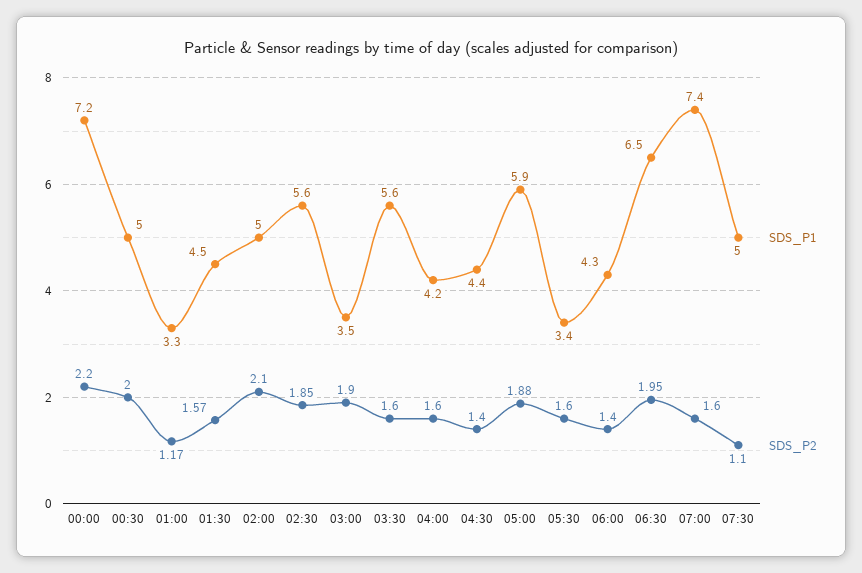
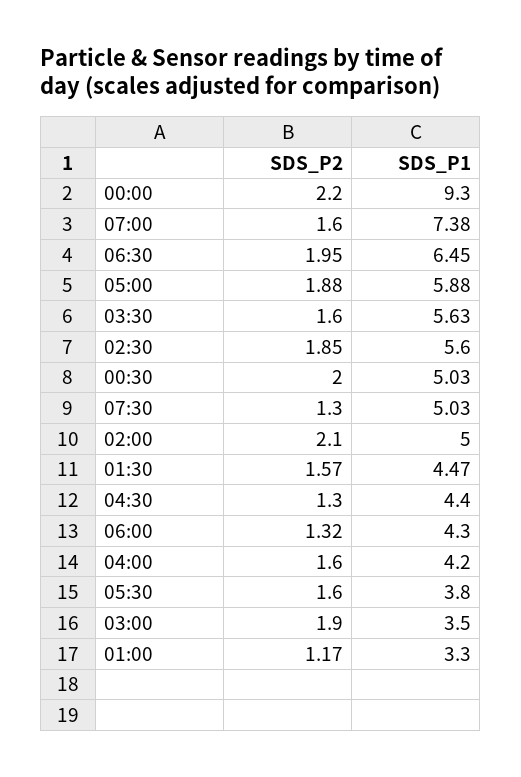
  {
    "SDS_P1": {
-     "00:00": 7.2,
+     "00:00": 9.3,
      "00:30": 5.03,
      "01:00": 3.3,
      "01:30": 4.47,
      "02:00": 5,
      "02:30": 5.6,
      "03:00": 3.5,
      "03:30": 5.63,
      "04:00": 4.2,
      "04:30": 4.4,
      "05:00": 5.88,
-     "05:30": 3.4,
+     "05:30": 3.8,
      "06:00": 4.3,
      "06:30": 6.45,
      "07:00": 7.38,
      "07:30": 5.03
    },
    "SDS_P2": {
      "00:00": 2.2,
      "00:30": 2,
      "01:00": 1.17,
      "01:30": 1.57,
      "02:00": 2.1,
      "02:30": 1.85,
      "03:00": 1.9,
      "03:30": 1.6,
      "04:00": 1.6,
-     "04:30": 1.4,
+     "04:30": 1.3,
      "05:00": 1.88,
      "05:30": 1.6,
-     "06:00": 1.4,
+     "06:00": 1.32,
      "06:30": 1.95,
      "07:00": 1.6,
-     "07:30": 1.1
+     "07:30": 1.3
    }
  }

